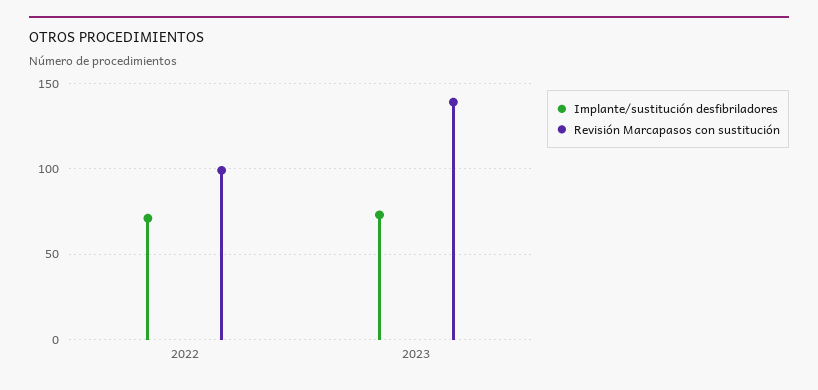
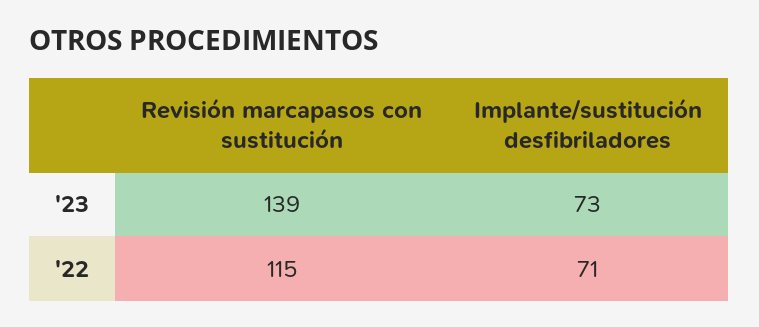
  {
    "Implante/sustitución desfibriladores": {
      "2022": 71,
      "2023": 73
    },
    "Revisión Marcapasos con sustitución": {
-     "2022": 100,
+     "2022": 115,
      "2023": 139
    }
  }

